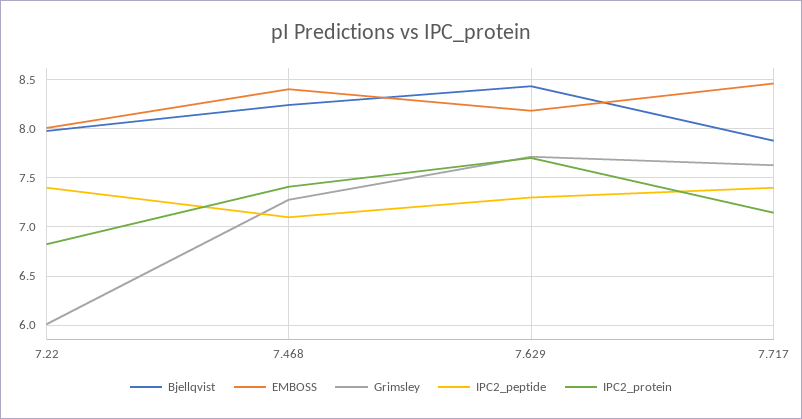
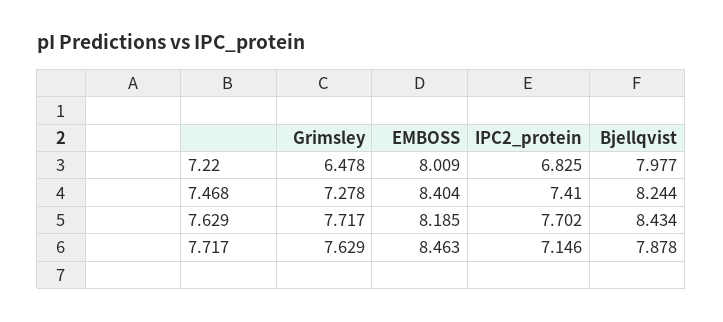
  {
    "Bjellqvist": {
      "7.22": 7.977,
      "7.468": 8.244,
      "7.629": 8.434,
      "7.717": 7.878
    },
    "EMBOSS": {
      "7.22": 8.009,
      "7.468": 8.404,
      "7.629": 8.185,
      "7.717": 8.463
    },
    "Grimsley": {
-     "7.22": 6,
+     "7.22": 6.478,
      "7.468": 7.278,
      "7.629": 7.717,
      "7.717": 7.629
    },
-   "IPC2_peptide": {
-     "7.22": 7.4,
-     "7.468": 7.1,
-     "7.629": 7.3,
-     "7.717": 7.4
-   },
    "IPC2_protein": {
      "7.22": 6.825,
      "7.468": 7.41,
      "7.629": 7.702,
      "7.717": 7.146
    }
  }

